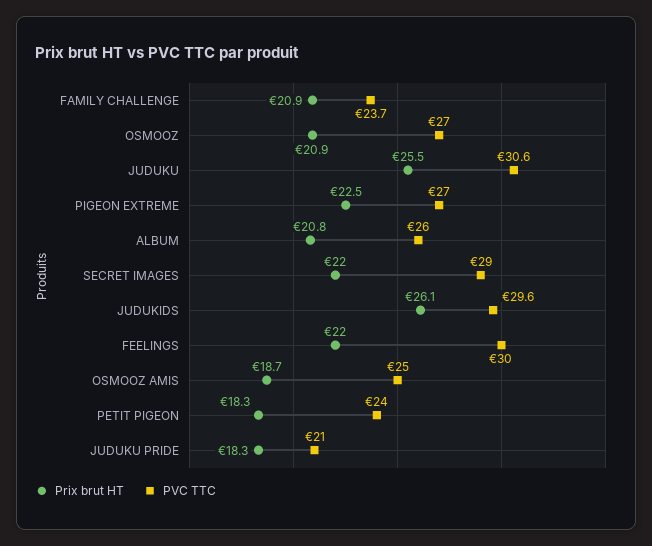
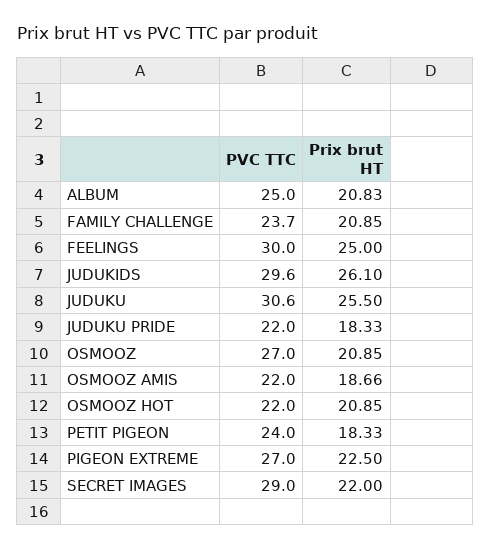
  {
    "Prix brut HT": {
      "FAMILY CHALLENGE": 20.85,
      "OSMOOZ": 20.85,
      "JUDUKU": 25.5,
      "PIGEON EXTREME": 22.5,
      "ALBUM": 20.83,
      "SECRET IMAGES": 22,
      "JUDUKIDS": 26.1,
-     "FEELINGS": 22,
+     "FEELINGS": 25,
      "OSMOOZ AMIS": 18.66,
      "PETIT PIGEON": 18.33,
-     "JUDUKU PRIDE": 18.33
+     "JUDUKU PRIDE": 18.33,
+     "OSMOOZ HOT": 20.85
    },
    "PVC TTC": {
      "FAMILY CHALLENGE": 23.7,
      "OSMOOZ": 27,
      "JUDUKU": 30.6,
      "PIGEON EXTREME": 27,
-     "ALBUM": 26,
+     "ALBUM": 25,
      "SECRET IMAGES": 29,
      "JUDUKIDS": 29.6,
      "FEELINGS": 30,
-     "OSMOOZ AMIS": 25,
+     "OSMOOZ AMIS": 22,
      "PETIT PIGEON": 24,
-     "JUDUKU PRIDE": 21
+     "JUDUKU PRIDE": 22,
+     "OSMOOZ HOT": 22
    }
  }

